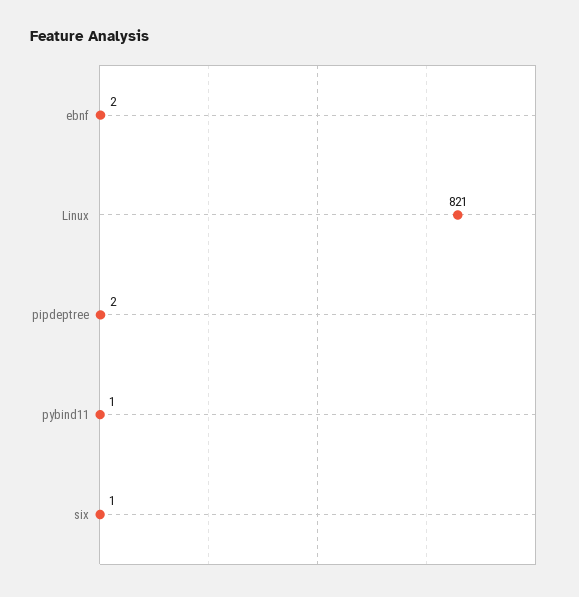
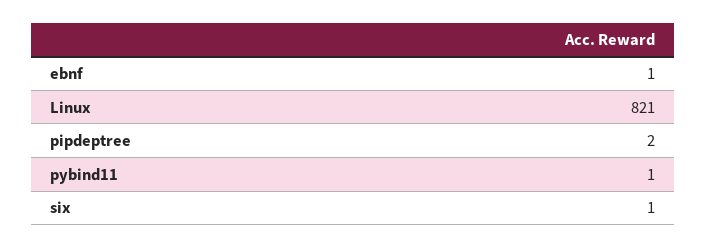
  {
-   "ebnf": 2,
+   "ebnf": 1,
    "Linux": 821,
    "pipdeptree": 2,
    "pybind11": 1,
    "six": 1
  }

